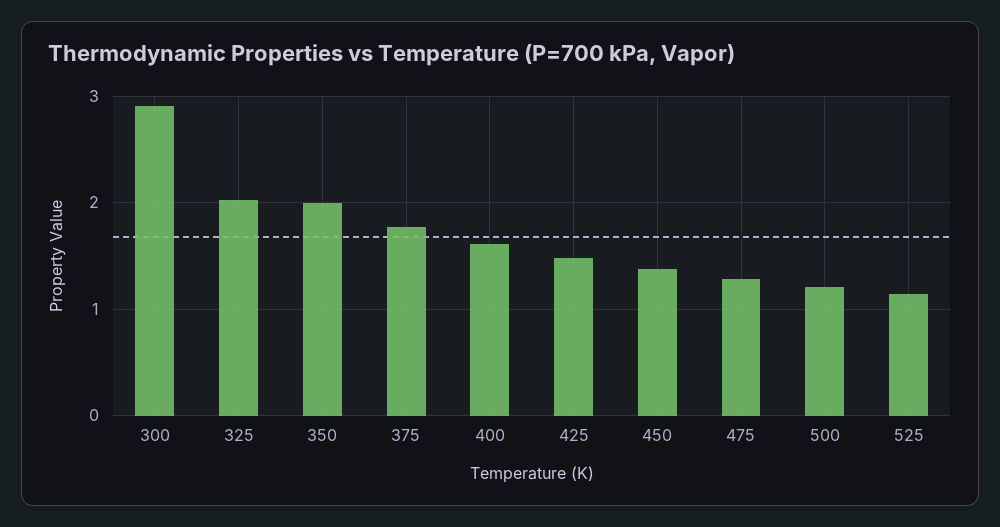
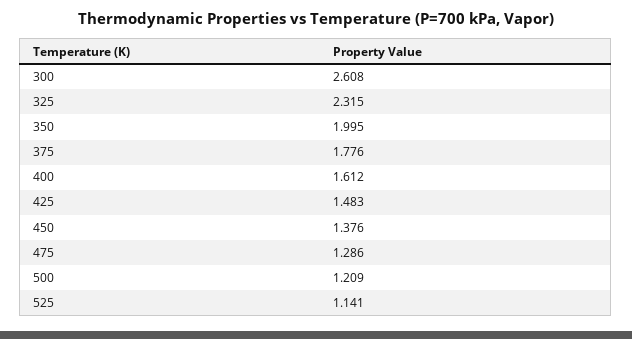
  {
-   "300": 2.9,
+   "300": 2.608,
-   "325": 2,
+   "325": 2.315,
    "350": 1.995,
    "375": 1.776,
    "400": 1.612,
    "425": 1.483,
    "450": 1.376,
    "475": 1.286,
    "500": 1.209,
    "525": 1.141
  }

